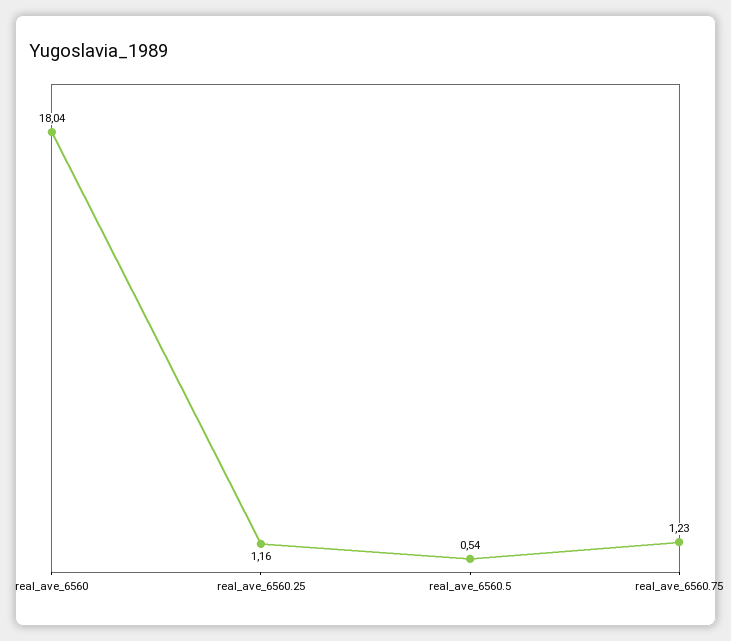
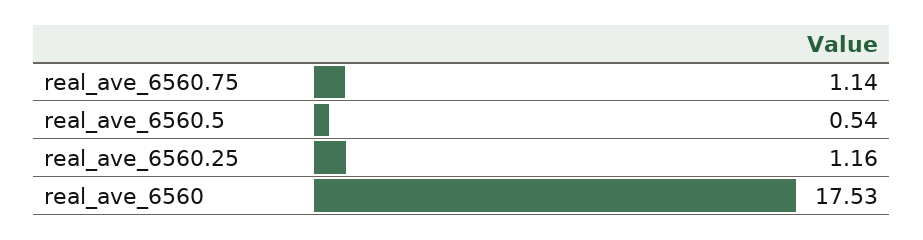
  {
-   "real_ave_6560": 18.04,
+   "real_ave_6560": 17.53,
    "real_ave_6560.25": 1.16,
    "real_ave_6560.5": 0.54,
-   "real_ave_6560.75": 1.23
+   "real_ave_6560.75": 1.14
  }

